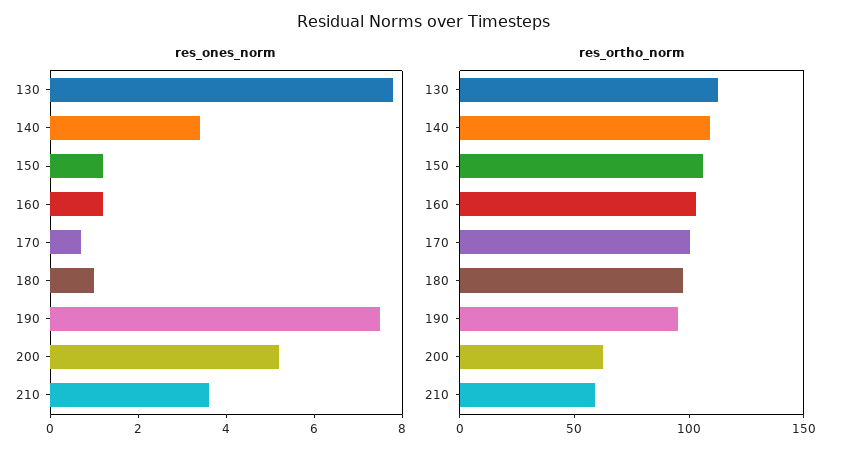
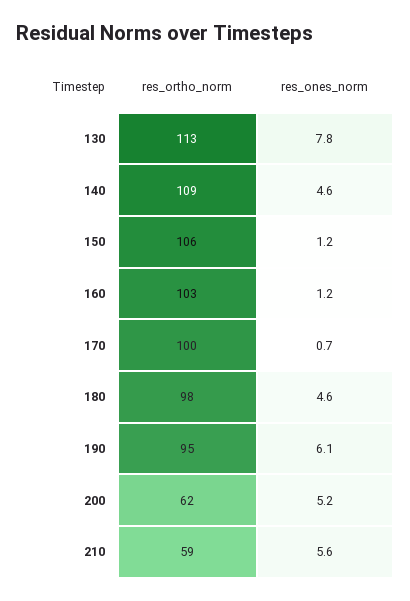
  {
    "res_ones_norm": {
      "130": 7.8,
-     "140": 3.5,
+     "140": 4.6,
      "150": 1.2,
      "160": 1.2,
      "170": 0.7,
-     "180": 1,
+     "180": 4.6,
-     "190": 7.5,
+     "190": 6.1,
      "200": 5.2,
-     "210": 3.5
+     "210": 5.6
    },
    "res_ortho_norm": {
      "130": 113,
      "140": 109,
      "150": 106,
      "160": 103,
      "170": 100,
      "180": 98,
      "190": 95,
      "200": 62,
      "210": 59
    }
  }

